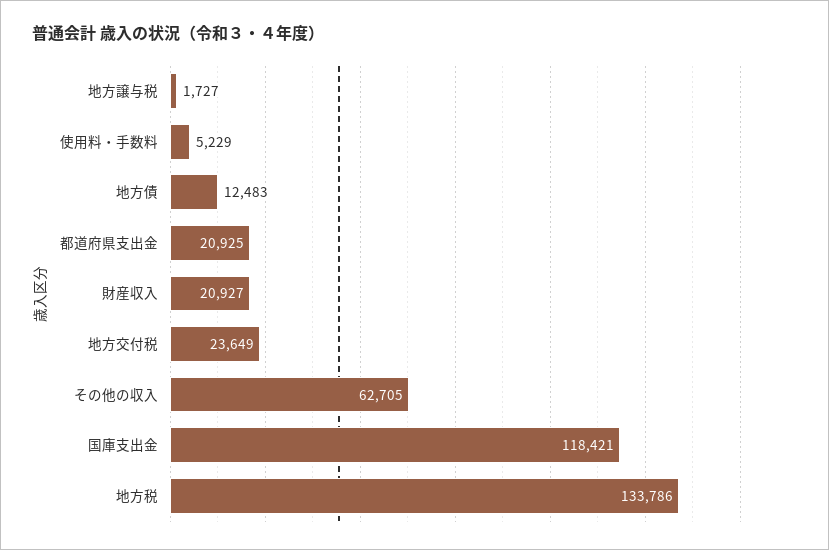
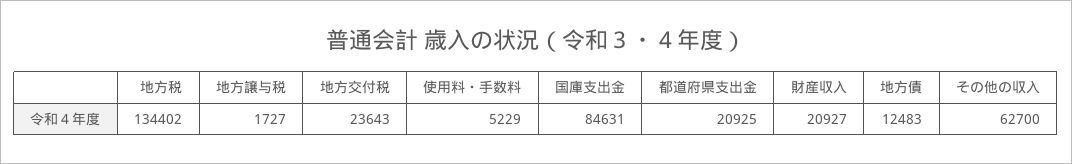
  {
    "地方譲与税": 1727,
    "使用料・手数料": 5229,
    "地方債": 12483,
    "都道府県支出金": 20925,
    "財産収入": 20927,
-   "地方交付税": 23649,
+   "地方交付税": 23643,
-   "その他の収入": 62705,
+   "その他の収入": 62700,
-   "国庫支出金": 118421,
+   "国庫支出金": 84631,
-   "地方税": 133786
+   "地方税": 134402
  }

